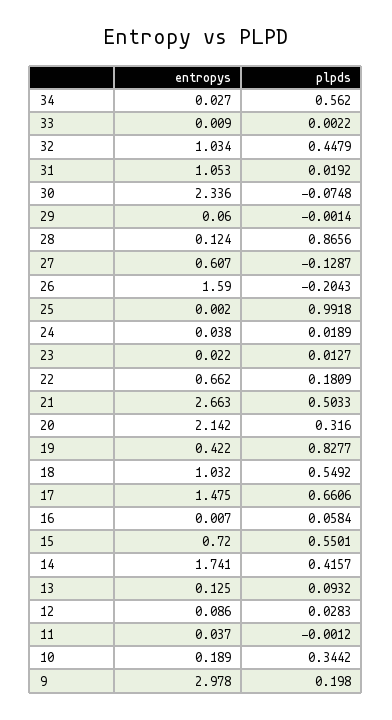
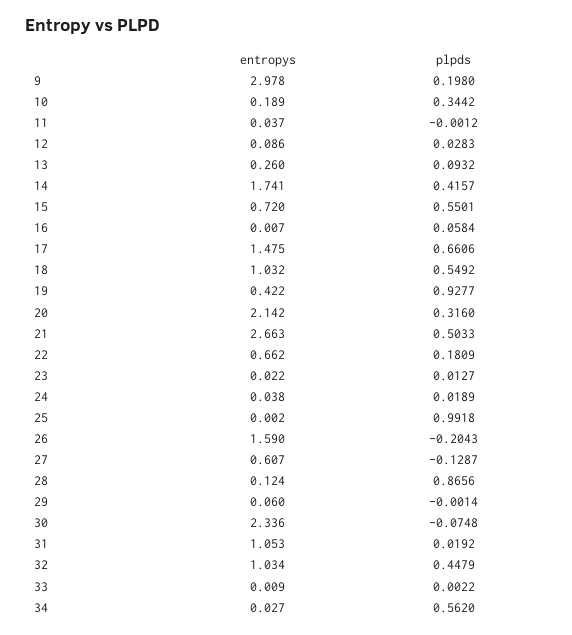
  {
    "entropys": {
      "34": 0.027,
      "33": 0.009,
      "32": 1.034,
      "31": 1.053,
      "30": 2.336,
      "29": 0.06,
      "28": 0.124,
      "27": 0.607,
      "26": 1.59,
      "25": 0.002,
      "24": 0.038,
      "23": 0.022,
      "22": 0.662,
      "21": 2.663,
      "20": 2.142,
      "19": 0.422,
      "18": 1.032,
      "17": 1.475,
      "16": 0.007,
      "15": 0.72,
      "14": 1.741,
-     "13": 0.125,
+     "13": 0.26,
      "12": 0.086,
      "11": 0.037,
      "10": 0.189,
      "9": 2.978
    },
    "plpds": {
      "34": 0.562,
      "33": 0.0022,
      "32": 0.4479,
      "31": 0.0192,
      "30": -0.0748,
      "29": -0.0014,
      "28": 0.8656,
      "27": -0.1287,
      "26": -0.2043,
      "25": 0.9918,
      "24": 0.0189,
      "23": 0.0127,
      "22": 0.1809,
      "21": 0.5033,
      "20": 0.316,
-     "19": 0.8277,
+     "19": 0.9277,
      "18": 0.5492,
      "17": 0.6606,
      "16": 0.0584,
      "15": 0.5501,
      "14": 0.4157,
      "13": 0.0932,
      "12": 0.0283,
      "11": -0.0012,
      "10": 0.3442,
      "9": 0.198
    }
  }

